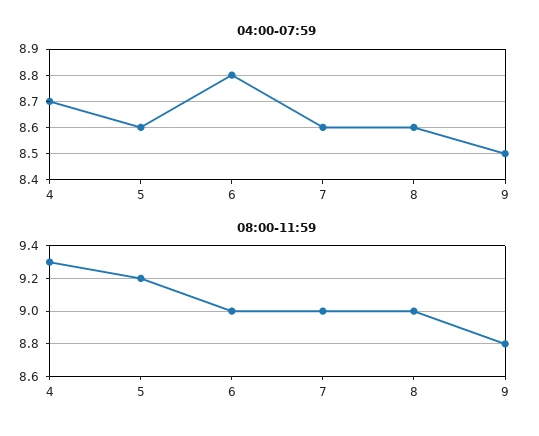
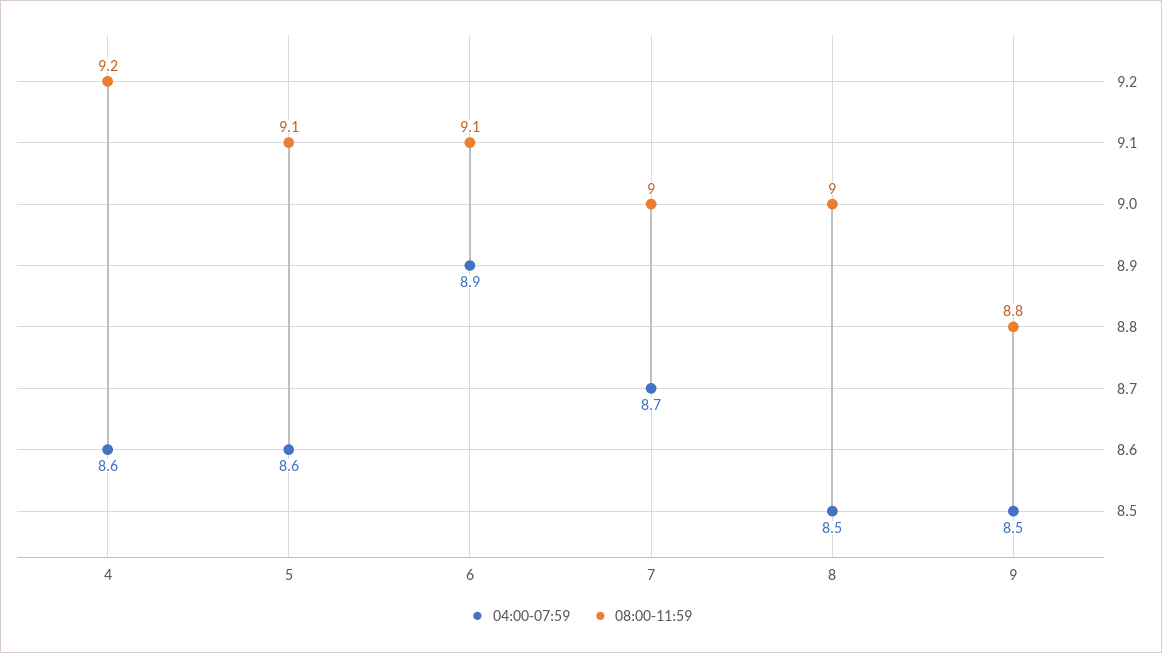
  {
    "04:00-07:59": {
-     "4": 8.7,
+     "4": 8.6,
      "5": 8.6,
-     "6": 8.8,
+     "6": 8.9,
-     "7": 8.6,
+     "7": 8.7,
-     "8": 8.6,
+     "8": 8.5,
      "9": 8.5
    },
    "08:00-11:59": {
-     "4": 9.3,
+     "4": 9.2,
-     "5": 9.2,
+     "5": 9.1,
-     "6": 9,
+     "6": 9.1,
      "7": 9,
      "8": 9,
      "9": 8.8
    }
  }

